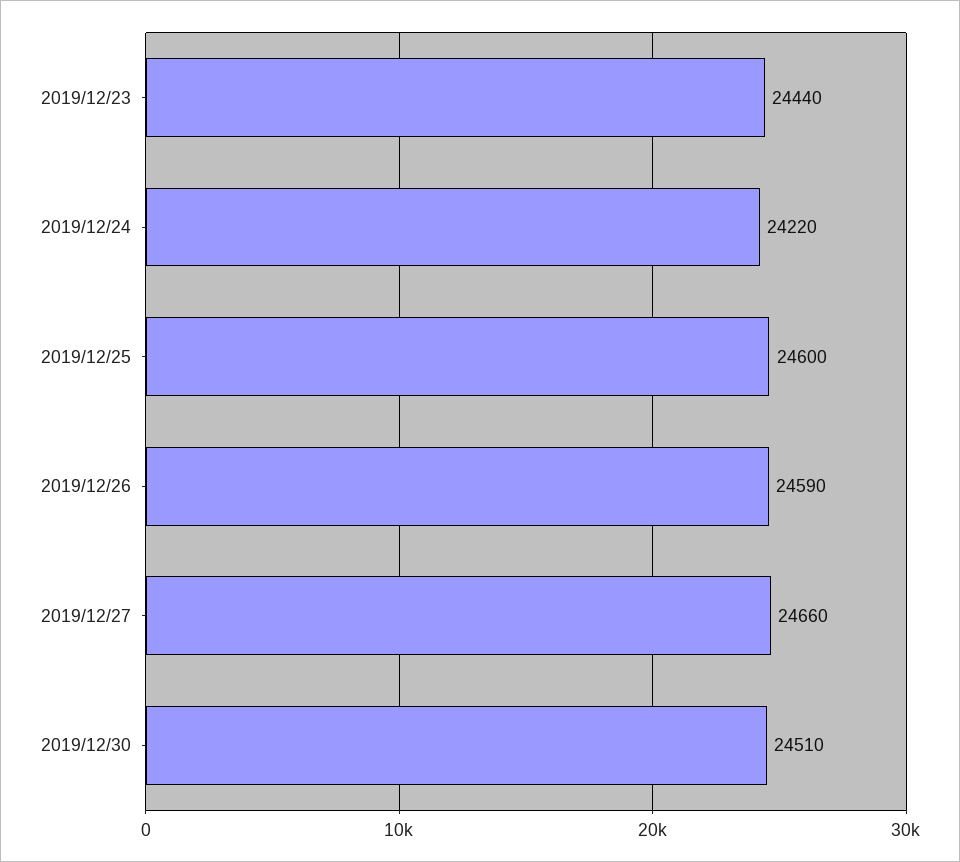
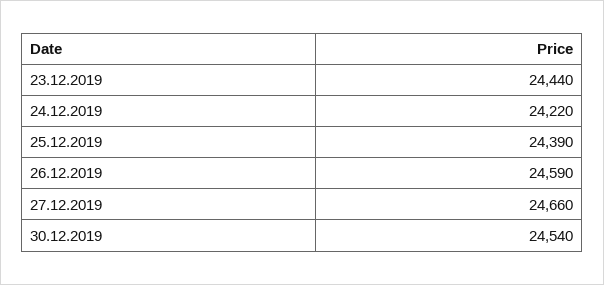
  {
    "2019/12/23": 24440,
    "2019/12/24": 24220,
-   "2019/12/25": 24600,
+   "2019/12/25": 24390,
    "2019/12/26": 24590,
    "2019/12/27": 24660,
-   "2019/12/30": 24510
+   "2019/12/30": 24540
  }

